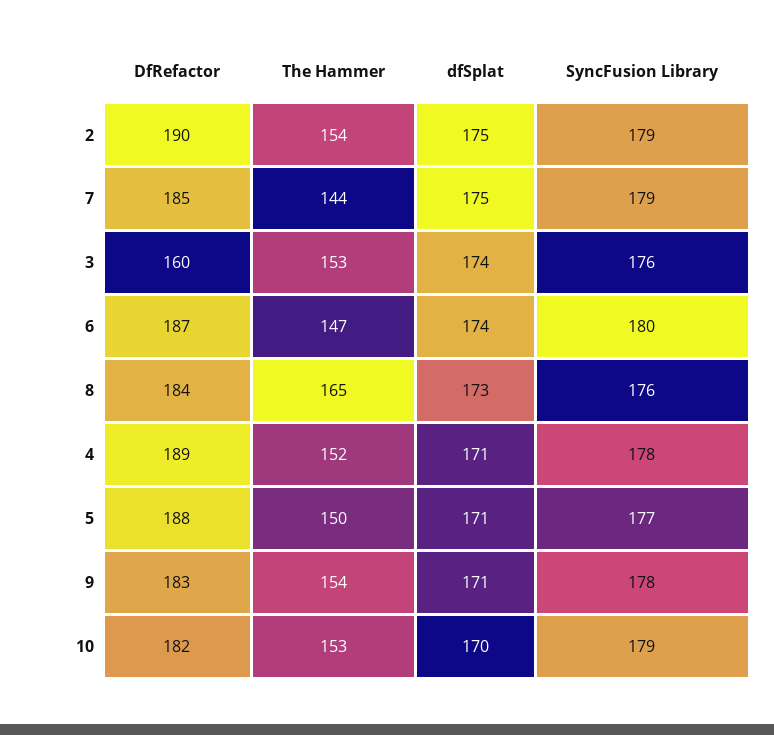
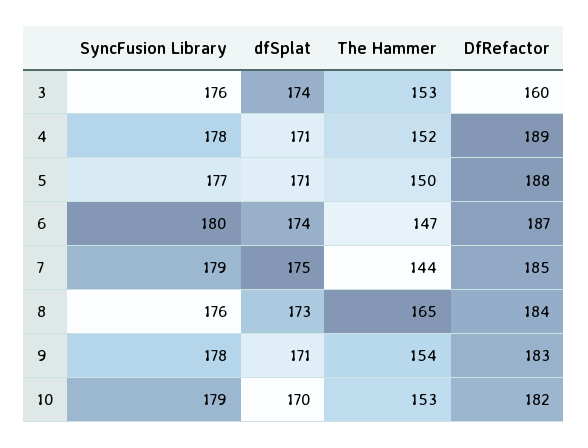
  {
    "DfRefactor": {
-     "2": 190,
      "7": 185,
      "3": 160,
      "6": 187,
      "8": 184,
      "4": 189,
      "5": 188,
      "9": 183,
      "10": 182
    },
    "The Hammer": {
-     "2": 154,
      "7": 144,
      "3": 153,
      "6": 147,
      "8": 165,
      "4": 152,
      "5": 150,
      "9": 154,
      "10": 153
    },
    "dfSplat": {
-     "2": 175,
      "7": 175,
      "3": 174,
      "6": 174,
      "8": 173,
      "4": 171,
      "5": 171,
      "9": 171,
      "10": 170
    },
    "SyncFusion Library": {
-     "2": 179,
      "7": 179,
      "3": 176,
      "6": 180,
      "8": 176,
      "4": 178,
      "5": 177,
      "9": 178,
      "10": 179
    }
  }

